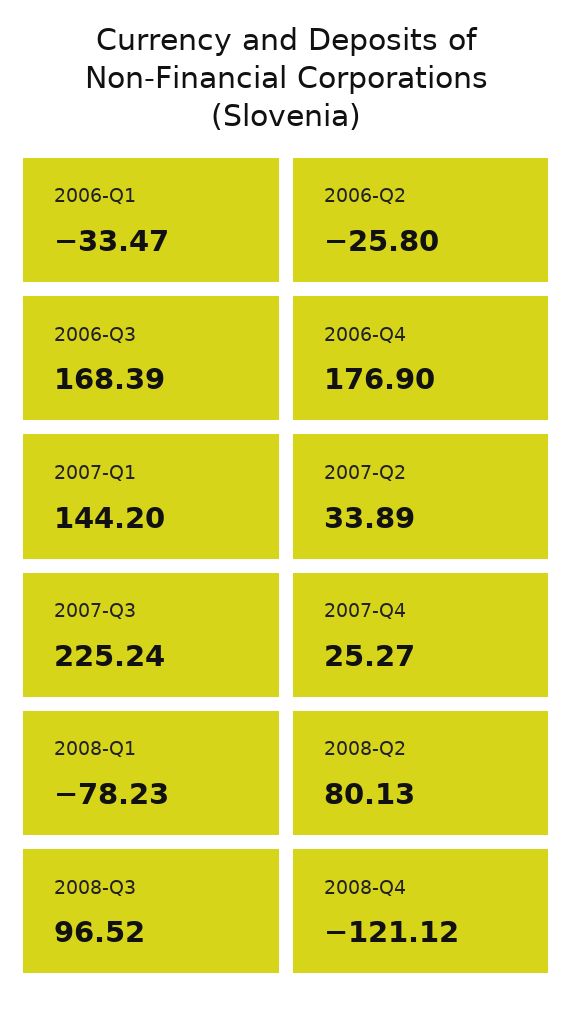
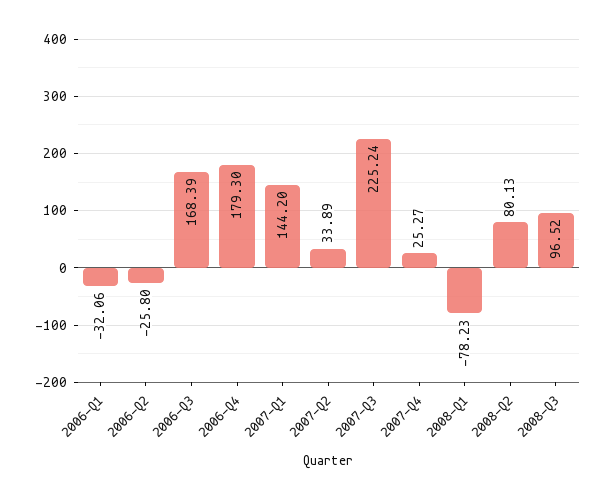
  {
-   "2006-Q1": -33.47,
+   "2006-Q1": -32.06,
    "2006-Q2": -25.8,
    "2006-Q3": 168.39,
-   "2006-Q4": 176.9,
+   "2006-Q4": 179.3,
    "2007-Q1": 144.2,
    "2007-Q2": 33.89,
    "2007-Q3": 225.24,
    "2007-Q4": 25.27,
    "2008-Q1": -78.23,
    "2008-Q2": 80.13,
-   "2008-Q3": 96.52,
+   "2008-Q3": 96.52
-   "2008-Q4": -121.12
  }

